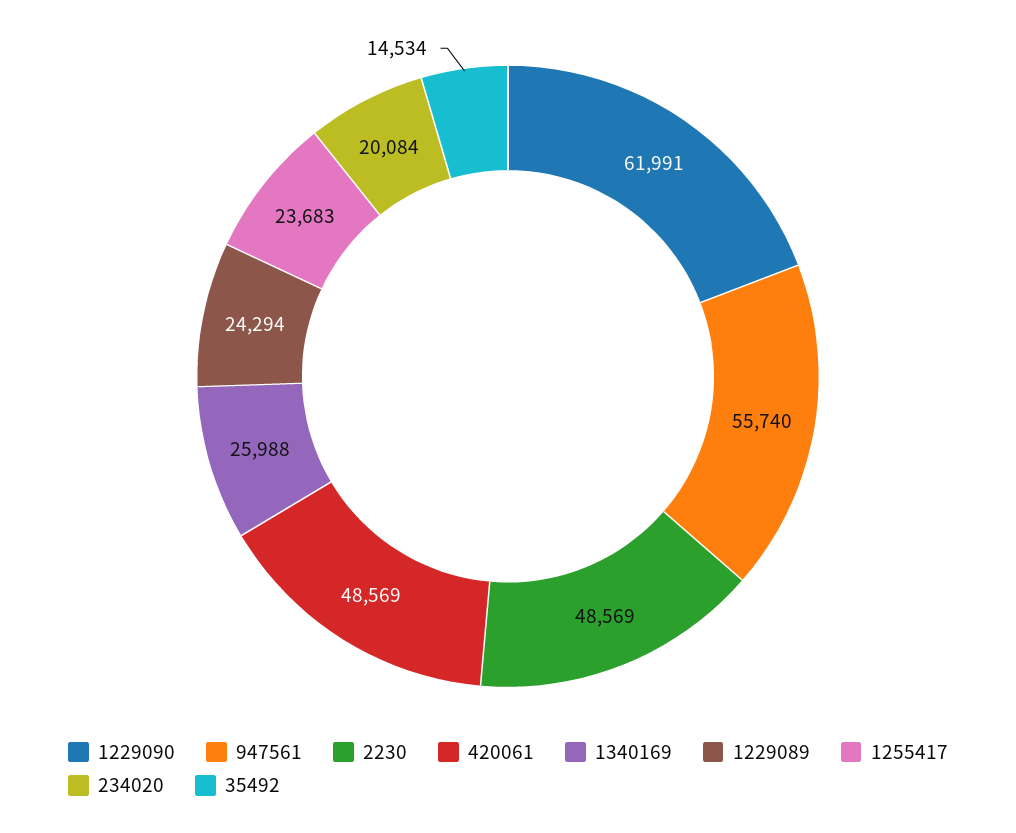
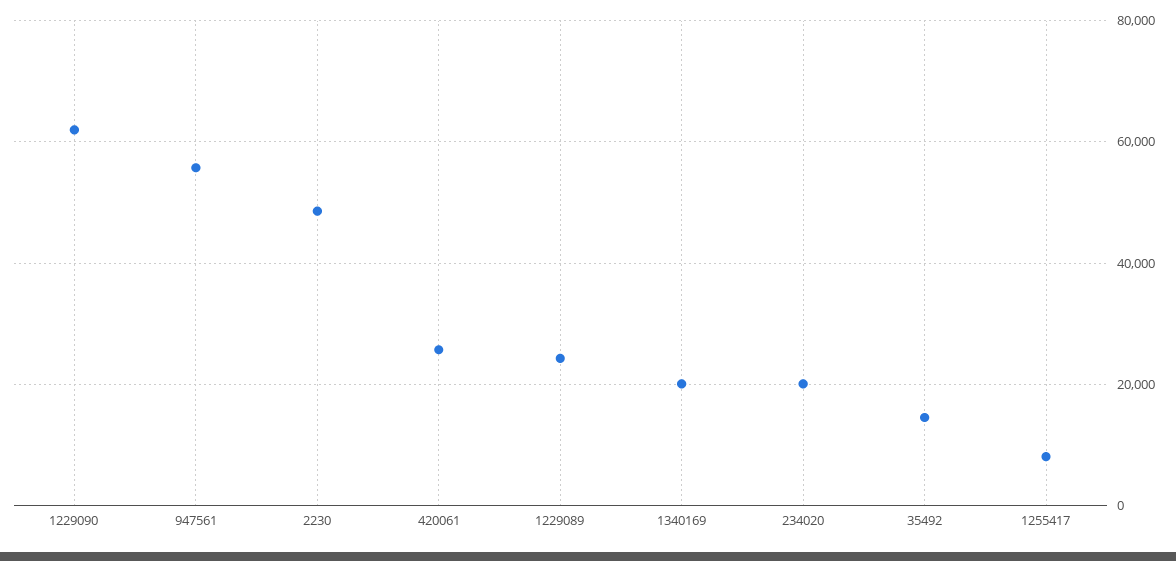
  {
    "1229090": 61991,
    "947561": 55740,
    "2230": 48569,
-   "420061": 48569,
+   "420061": 26000,
-   "1340169": 25988,
+   "1340169": 20000,
    "1229089": 24294,
-   "1255417": 23683,
+   "1255417": 8000,
    "234020": 20084,
    "35492": 14534
  }

